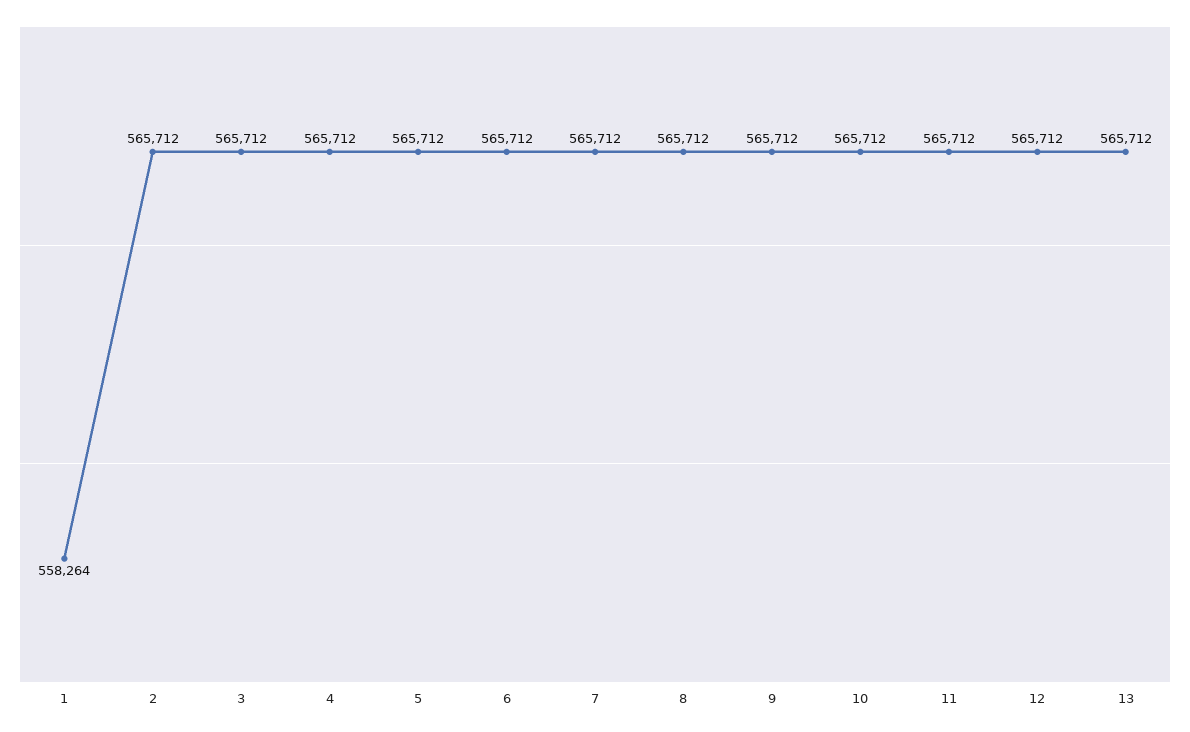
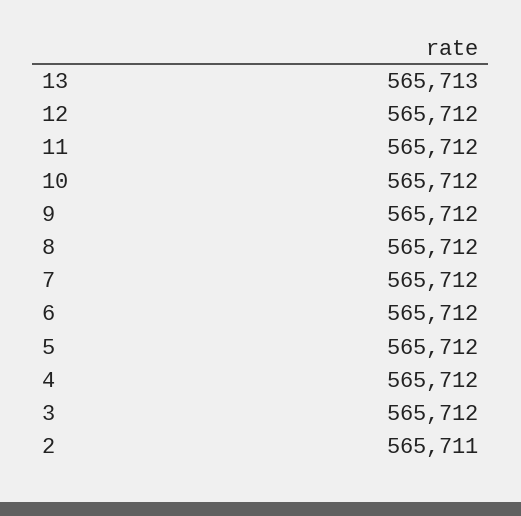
  {
-   "1": 558264,
-   "2": 565712,
+   "2": 565711,
    "3": 565712,
    "4": 565712,
    "5": 565712,
    "6": 565712,
    "7": 565712,
    "8": 565712,
    "9": 565712,
    "10": 565712,
    "11": 565712,
    "12": 565712,
-   "13": 565712
+   "13": 565713
  }

